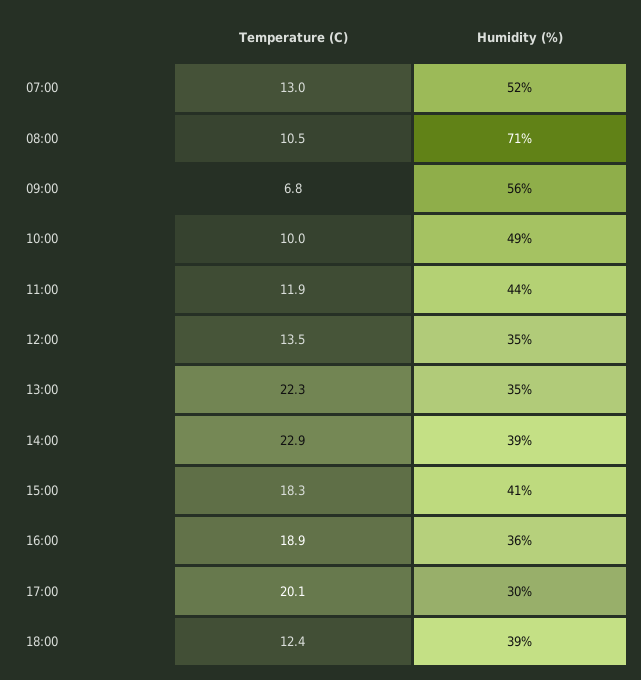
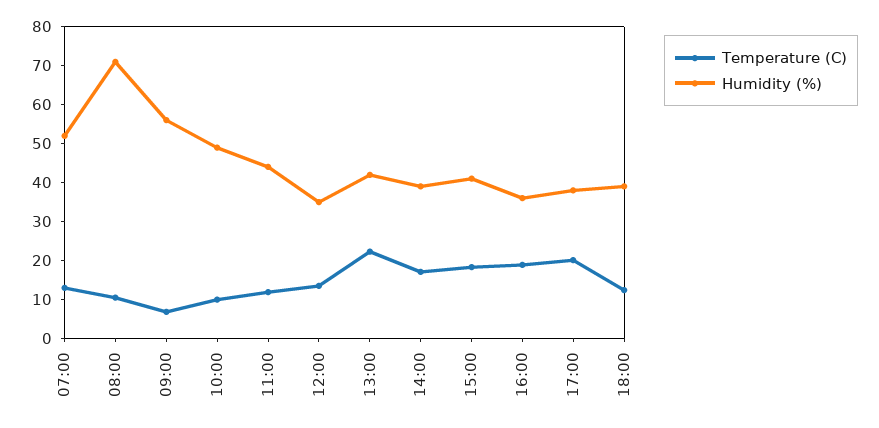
  {
    "Temperature (C)": {
      "07:00": 13,
      "08:00": 10.5,
      "09:00": 6.8,
      "10:00": 10,
      "11:00": 11.9,
      "12:00": 13.5,
      "13:00": 22.3,
-     "14:00": 22.9,
+     "14:00": 17.5,
      "15:00": 18.3,
      "16:00": 18.9,
      "17:00": 20.1,
      "18:00": 12.4
    },
    "Humidity (%)": {
      "07:00": 52,
      "08:00": 71,
      "09:00": 56,
      "10:00": 49,
      "11:00": 44,
      "12:00": 35,
-     "13:00": 35,
+     "13:00": 42.5,
      "14:00": 39,
      "15:00": 41,
      "16:00": 36,
-     "17:00": 30,
+     "17:00": 37.5,
      "18:00": 39
    }
  }

